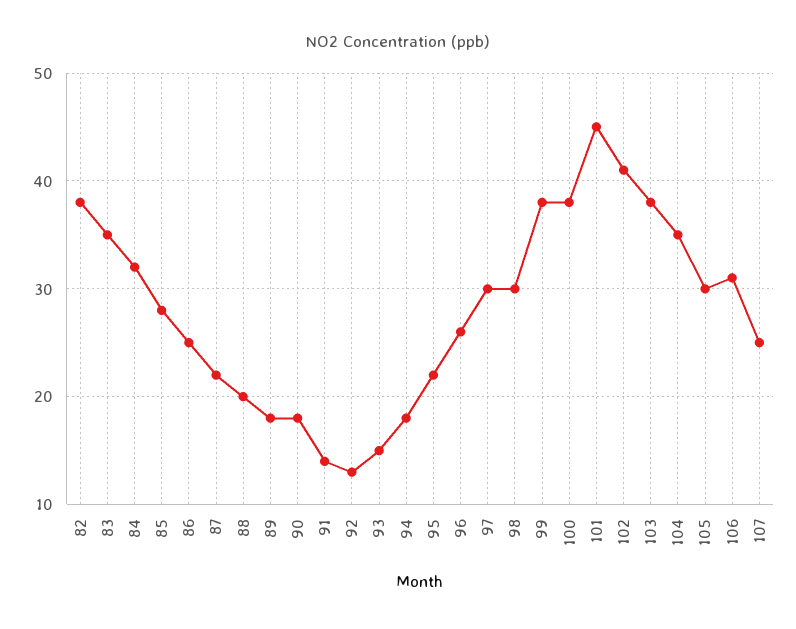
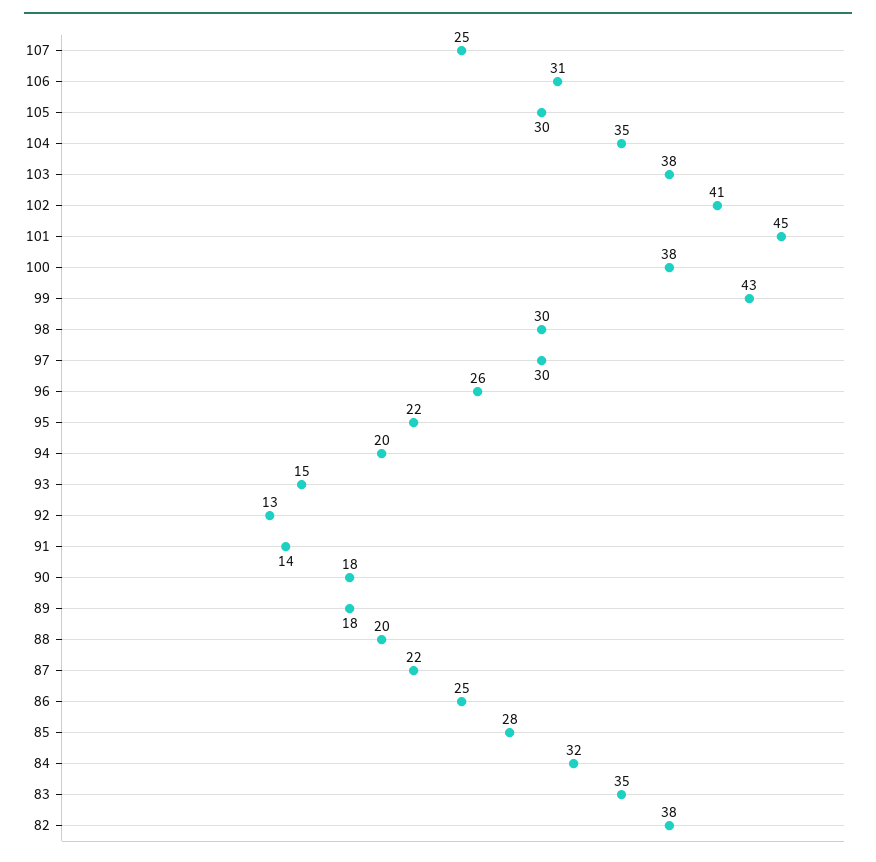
  {
    "82": 38,
    "83": 35,
    "84": 32,
    "85": 28,
    "86": 25,
    "87": 22,
    "88": 20,
    "89": 18,
    "90": 18,
    "91": 14,
    "92": 13,
    "93": 15,
-   "94": 18,
+   "94": 20,
    "95": 22,
    "96": 26,
    "97": 30,
    "98": 30,
-   "99": 38,
+   "99": 43,
    "100": 38,
    "101": 45,
    "102": 41,
    "103": 38,
    "104": 35,
    "105": 30,
    "106": 31,
    "107": 25
  }

